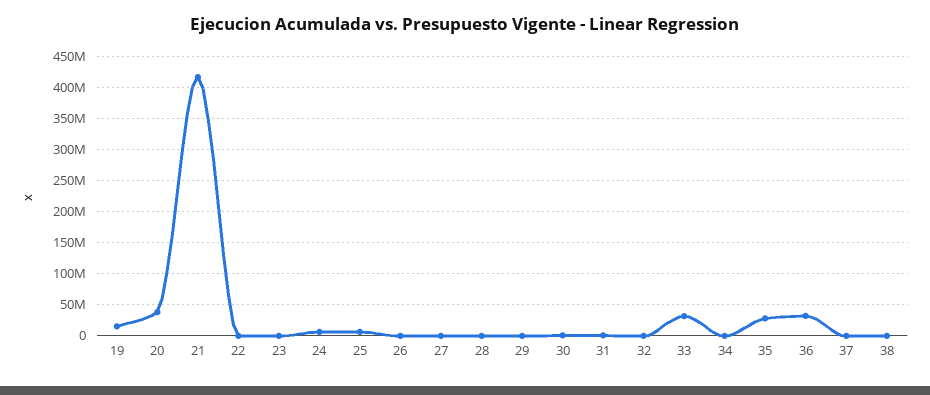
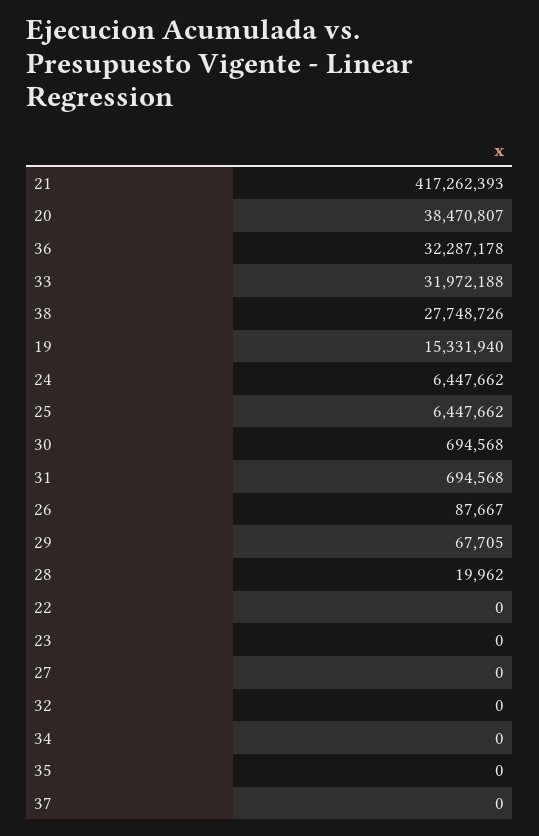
  {
    "19": 15331940,
    "20": 38470807,
    "21": 417262393,
    "22": 0,
    "23": 0,
    "24": 6447662,
    "25": 6447662,
    "26": 87667,
    "27": 0,
    "28": 19962,
    "29": 67705,
    "30": 694568,
    "31": 694568,
    "32": 0,
    "33": 31972188,
    "34": 0,
-   "35": 30000000,
+   "35": 0,
    "36": 32287178,
    "37": 0,
-   "38": 0
+   "38": 27748726
  }

